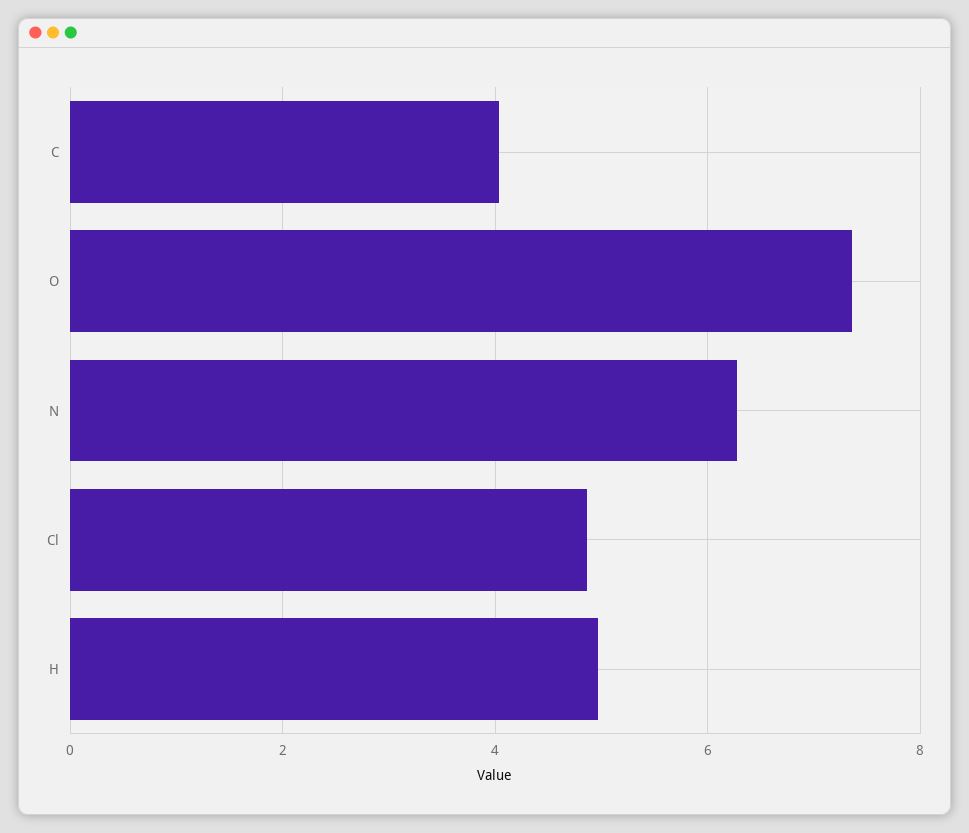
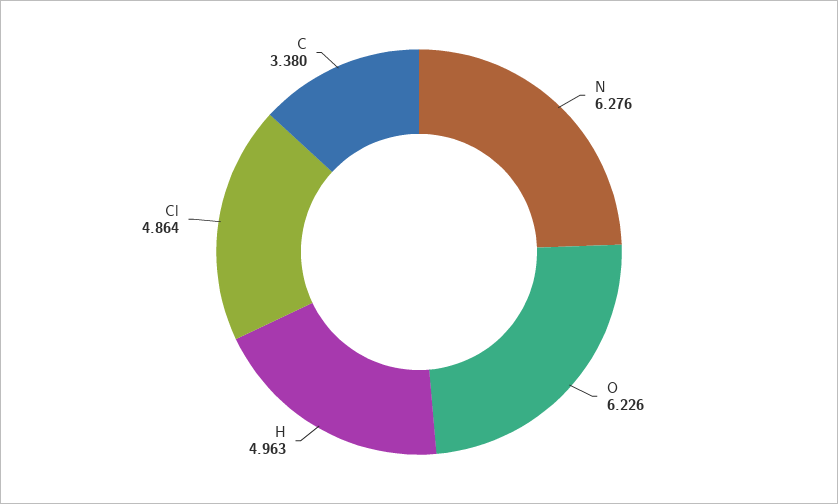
  {
-   "C": 4,
+   "C": 3.38,
-   "O": 7.4,
+   "O": 6.226,
    "N": 6.276,
    "Cl": 4.864,
    "H": 4.963
  }

